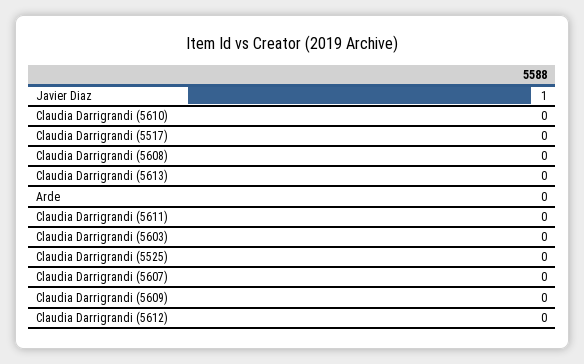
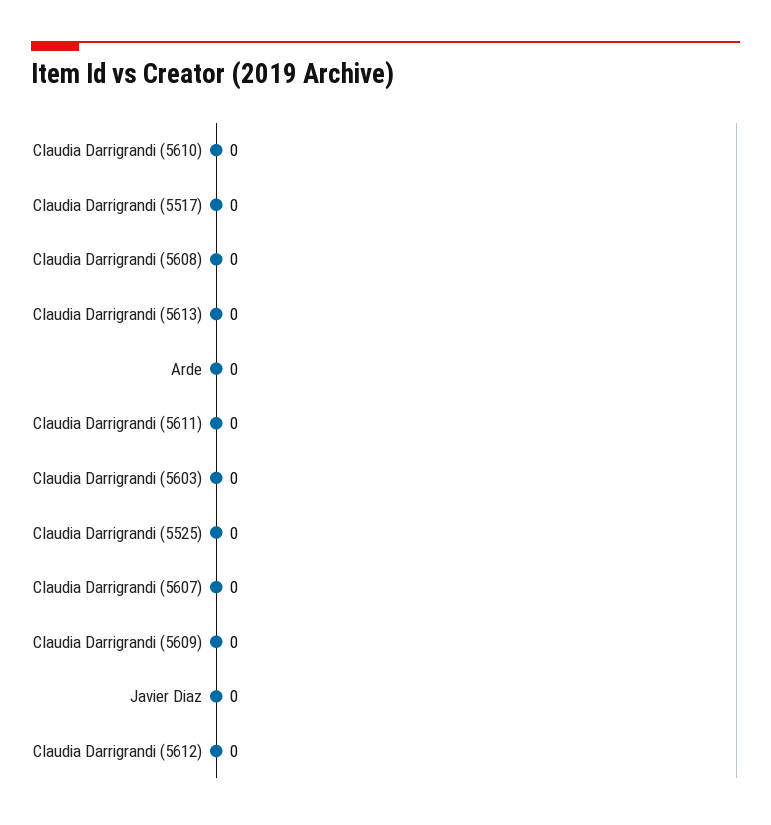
  {
-   "Javier Diaz": 1,
+   "Javier Diaz": 0,
    "Claudia Darrigrandi (5610)": 0,
    "Claudia Darrigrandi (5517)": 0,
    "Claudia Darrigrandi (5608)": 0,
    "Claudia Darrigrandi (5613)": 0,
    "Arde": 0,
    "Claudia Darrigrandi (5611)": 0,
    "Claudia Darrigrandi (5603)": 0,
    "Claudia Darrigrandi (5525)": 0,
    "Claudia Darrigrandi (5607)": 0,
    "Claudia Darrigrandi (5609)": 0,
    "Claudia Darrigrandi (5612)": 0
  }

